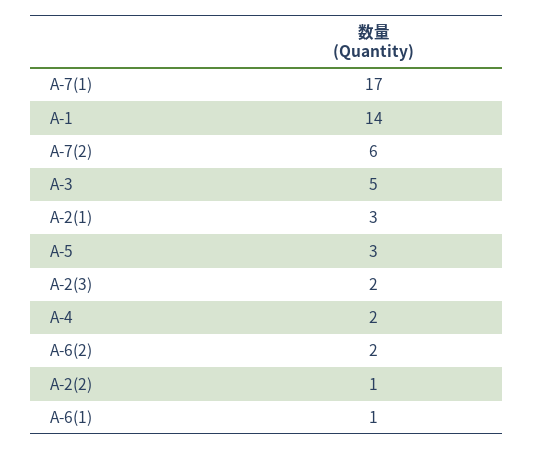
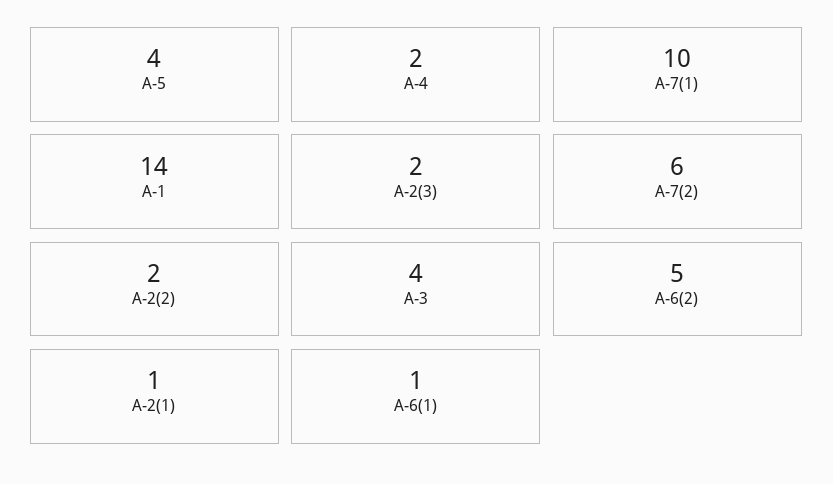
  {
-   "A-7(1)": 17,
+   "A-7(1)": 10,
    "A-1": 14,
    "A-7(2)": 6,
-   "A-3": 5,
+   "A-3": 4,
-   "A-2(1)": 3,
+   "A-2(1)": 1,
-   "A-5": 3,
+   "A-5": 4,
    "A-2(3)": 2,
    "A-4": 2,
-   "A-6(2)": 2,
+   "A-6(2)": 5,
-   "A-2(2)": 1,
+   "A-2(2)": 2,
    "A-6(1)": 1
  }

